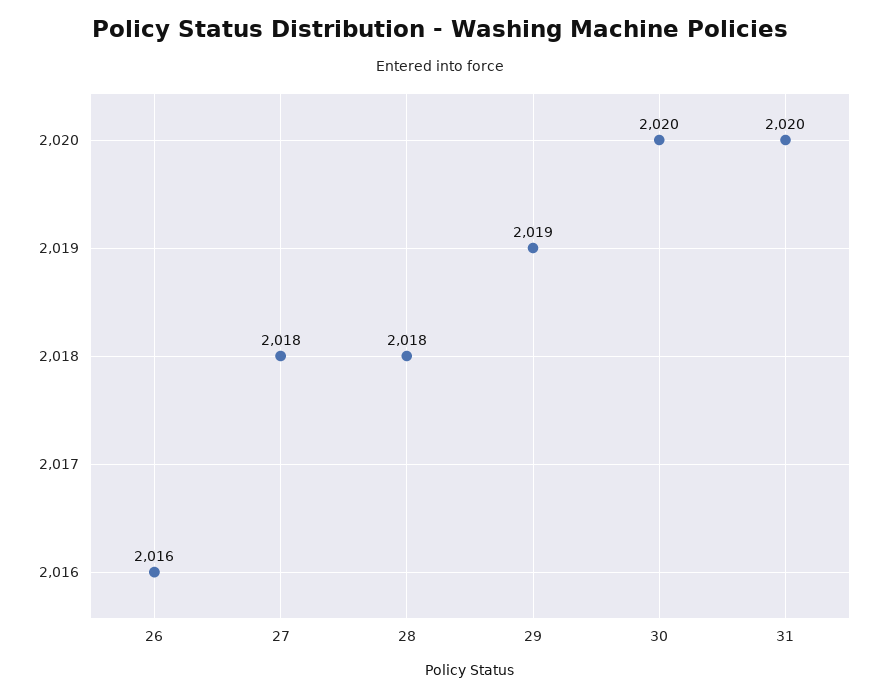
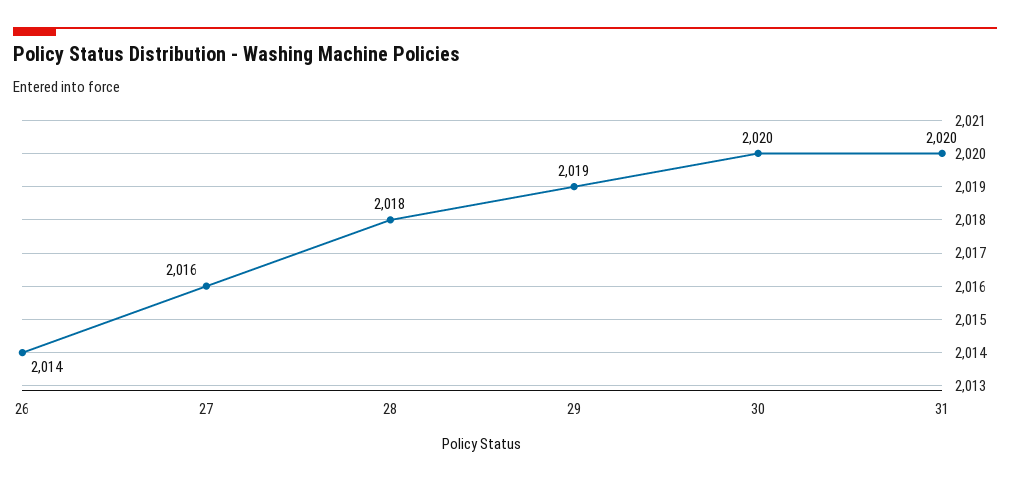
  {
-   "26": 2016,
+   "26": 2014,
-   "27": 2018,
+   "27": 2016,
    "28": 2018,
    "29": 2019,
    "30": 2020,
    "31": 2020
  }

